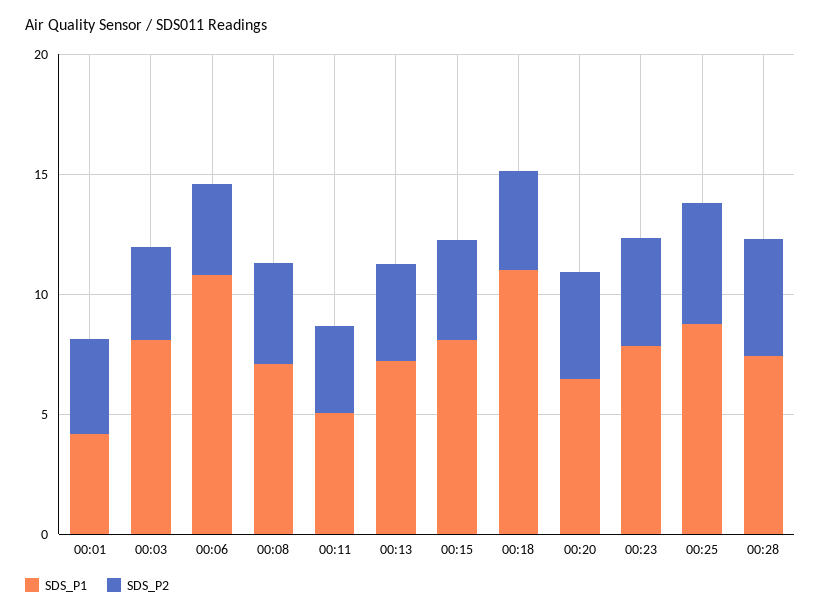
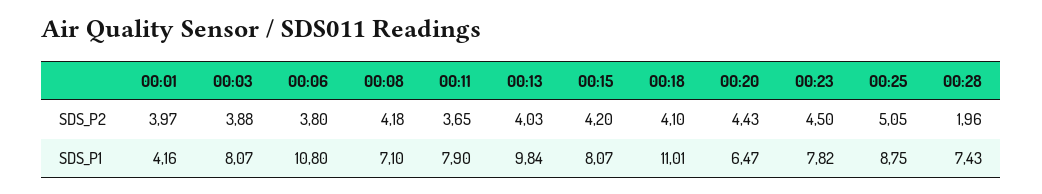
  {
    "SDS_P1": {
      "00:01": 4.16,
      "00:03": 8.07,
      "00:06": 10.8,
      "00:08": 7.1,
-     "00:11": 5,
+     "00:11": 7.9,
-     "00:13": 7,
+     "00:13": 9.84,
      "00:15": 8.07,
      "00:18": 11.01,
      "00:20": 6.47,
      "00:23": 7.82,
      "00:25": 8.75,
      "00:28": 7.43
    },
    "SDS_P2": {
      "00:01": 3.97,
      "00:03": 3.88,
      "00:06": 3.8,
      "00:08": 4.18,
      "00:11": 3.65,
      "00:13": 4.03,
      "00:15": 4.2,
      "00:18": 4.1,
      "00:20": 4.43,
      "00:23": 4.5,
      "00:25": 5.05,
-     "00:28": 5
+     "00:28": 1.96
    }
  }

